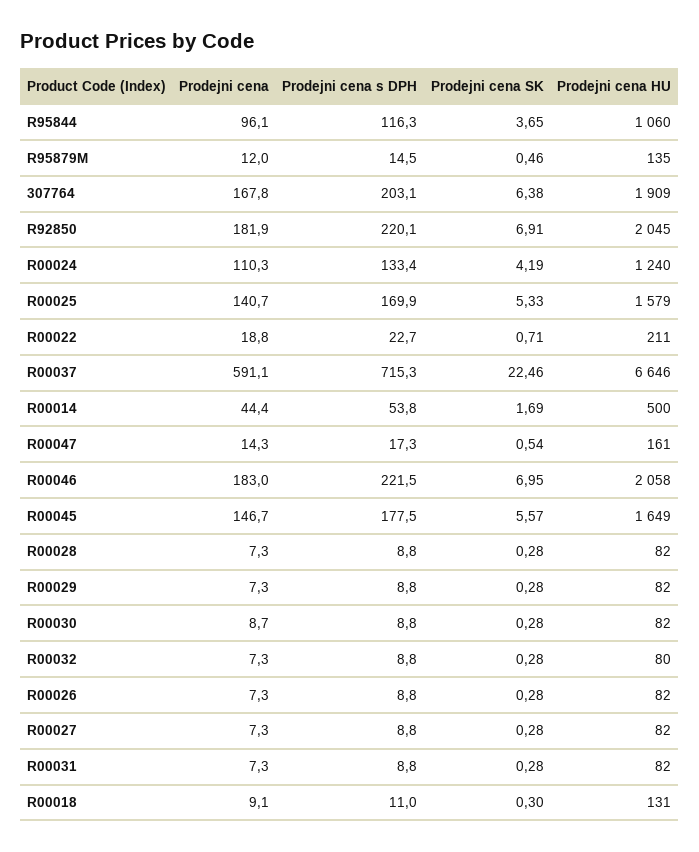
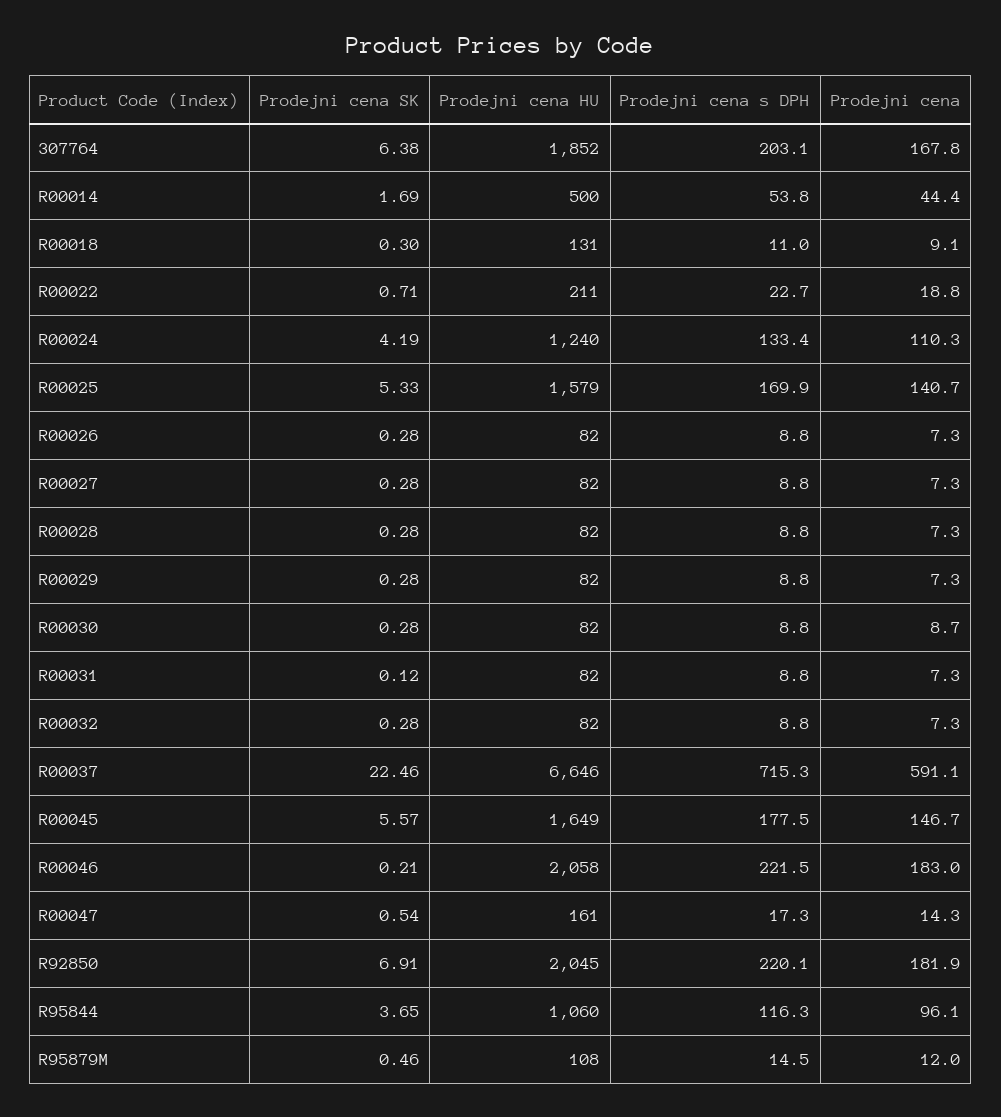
  {
    "Prodejni cena": {
      "R95844": 96.1,
      "R95879M": 12,
      "307764": 167.8,
      "R92850": 181.9,
      "R00024": 110.3,
      "R00025": 140.7,
      "R00022": 18.8,
      "R00037": 591.1,
      "R00014": 44.4,
      "R00047": 14.3,
      "R00046": 183,
      "R00045": 146.7,
      "R00028": 7.3,
      "R00029": 7.3,
      "R00030": 8.7,
      "R00032": 7.3,
      "R00026": 7.3,
      "R00027": 7.3,
      "R00031": 7.3,
      "R00018": 9.1
    },
    "Prodejni cena s DPH": {
      "R95844": 116.3,
      "R95879M": 14.5,
      "307764": 203.1,
      "R92850": 220.1,
      "R00024": 133.4,
      "R00025": 169.9,
      "R00022": 22.7,
      "R00037": 715.3,
      "R00014": 53.8,
      "R00047": 17.3,
      "R00046": 221.5,
      "R00045": 177.5,
      "R00028": 8.8,
      "R00029": 8.8,
      "R00030": 8.8,
      "R00032": 8.8,
      "R00026": 8.8,
      "R00027": 8.8,
      "R00031": 8.8,
      "R00018": 11
    },
    "Prodejni cena SK": {
      "R95844": 3.65,
      "R95879M": 0.46,
      "307764": 6.38,
      "R92850": 6.91,
      "R00024": 4.19,
      "R00025": 5.33,
      "R00022": 0.71,
      "R00037": 22.46,
      "R00014": 1.69,
      "R00047": 0.54,
-     "R00046": 6.95,
+     "R00046": 0.21,
      "R00045": 5.57,
      "R00028": 0.28,
      "R00029": 0.28,
      "R00030": 0.28,
      "R00032": 0.28,
      "R00026": 0.28,
      "R00027": 0.28,
-     "R00031": 0.28,
+     "R00031": 0.12,
      "R00018": 0.3
    },
    "Prodejni cena HU": {
      "R95844": 1060,
-     "R95879M": 135,
+     "R95879M": 108,
-     "307764": 1909,
+     "307764": 1852,
      "R92850": 2045,
      "R00024": 1240,
      "R00025": 1579,
      "R00022": 211,
      "R00037": 6646,
      "R00014": 500,
      "R00047": 161,
      "R00046": 2058,
      "R00045": 1649,
      "R00028": 82,
      "R00029": 82,
      "R00030": 82,
-     "R00032": 80,
+     "R00032": 82,
      "R00026": 82,
      "R00027": 82,
      "R00031": 82,
      "R00018": 131
    }
  }

